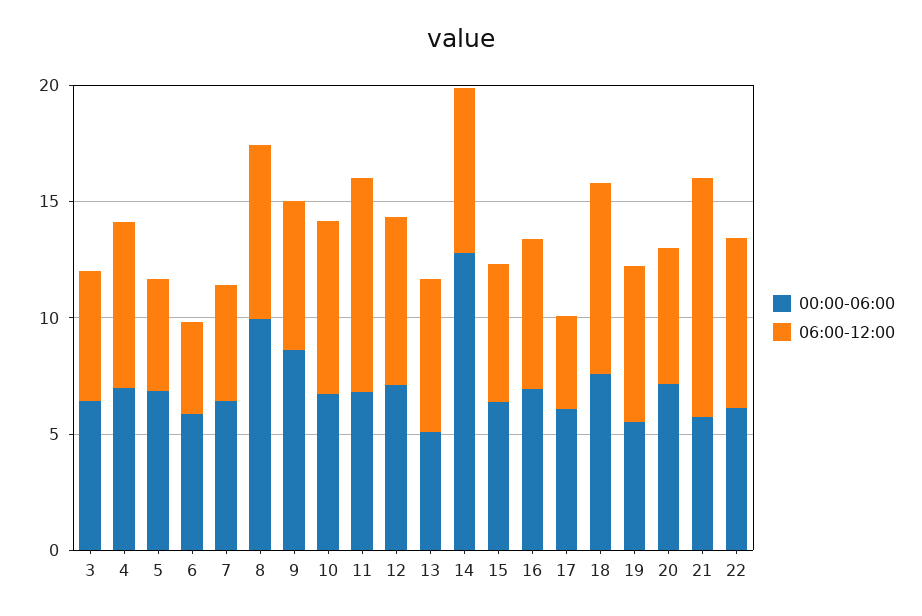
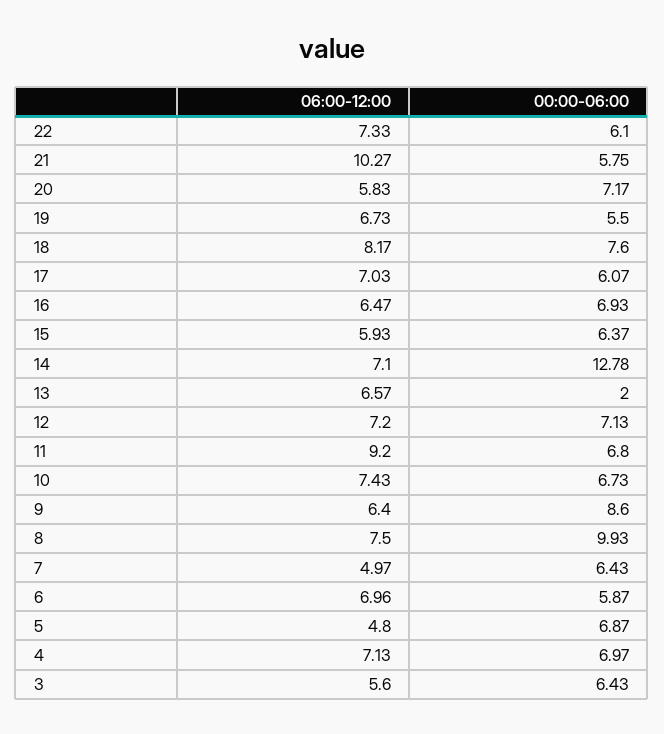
  {
    "00:00-06:00": {
      "3": 6.43,
      "4": 6.97,
      "5": 6.87,
      "6": 5.87,
      "7": 6.43,
      "8": 9.93,
      "9": 8.6,
      "10": 6.73,
      "11": 6.8,
      "12": 7.13,
-     "13": 5,
+     "13": 2,
      "14": 12.78,
      "15": 6.37,
      "16": 6.93,
      "17": 6.07,
      "18": 7.6,
      "19": 5.5,
      "20": 7.17,
      "21": 5.75,
      "22": 6.1
    },
    "06:00-12:00": {
      "3": 5.6,
      "4": 7.13,
      "5": 4.8,
-     "6": 4,
+     "6": 6.96,
      "7": 4.97,
      "8": 7.5,
      "9": 6.4,
      "10": 7.43,
      "11": 9.2,
      "12": 7.2,
      "13": 6.57,
      "14": 7.1,
      "15": 5.93,
      "16": 6.47,
-     "17": 4,
+     "17": 7.03,
      "18": 8.17,
      "19": 6.73,
      "20": 5.83,
      "21": 10.27,
      "22": 7.33
    }
  }

